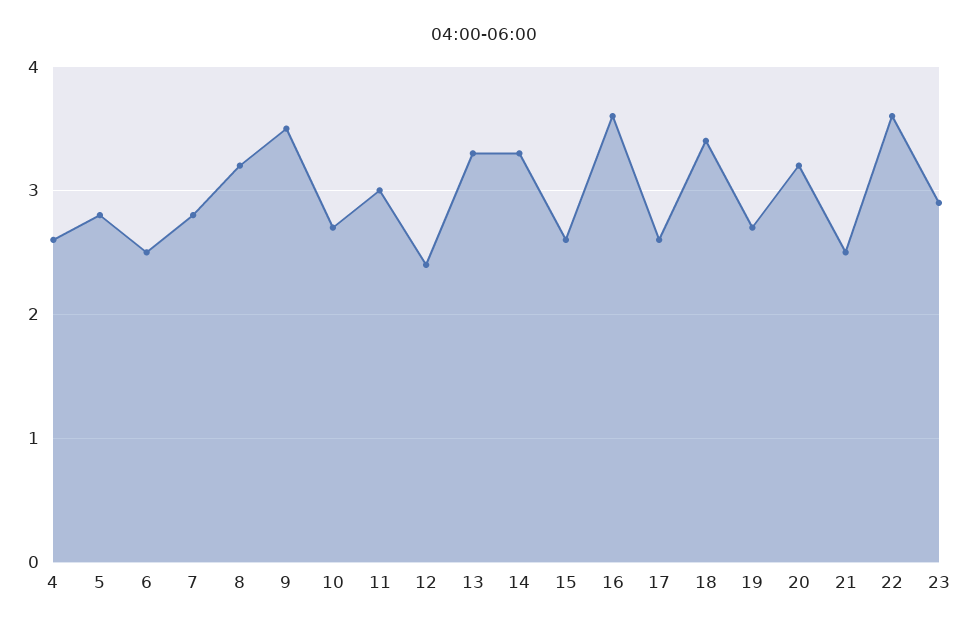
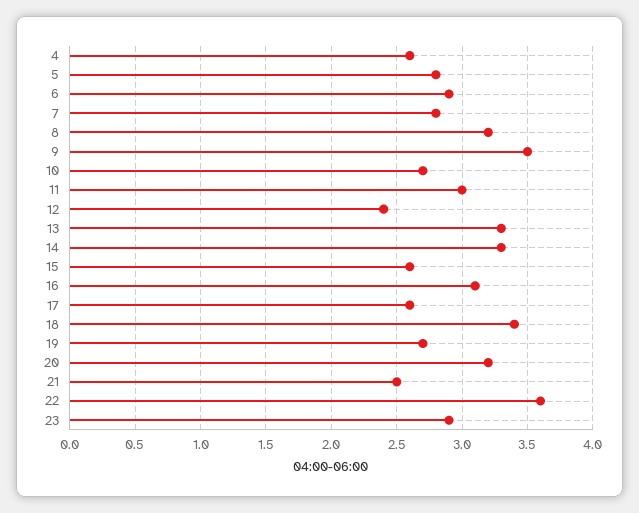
  {
    "4": 2.6,
    "5": 2.8,
-   "6": 2.5,
+   "6": 2.9,
    "7": 2.8,
    "8": 3.2,
    "9": 3.5,
    "10": 2.7,
    "11": 3,
    "12": 2.4,
    "13": 3.3,
    "14": 3.3,
    "15": 2.6,
-   "16": 3.6,
+   "16": 3.1,
    "17": 2.6,
    "18": 3.4,
    "19": 2.7,
    "20": 3.2,
    "21": 2.5,
    "22": 3.6,
    "23": 2.9
  }

